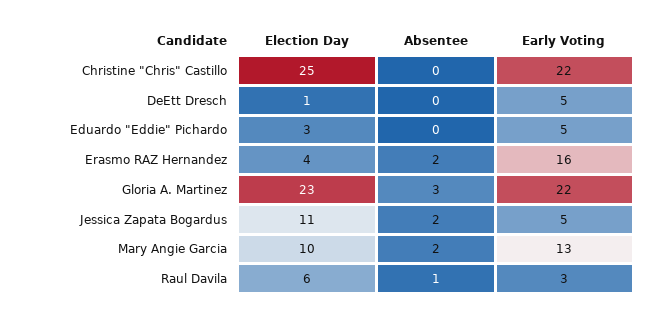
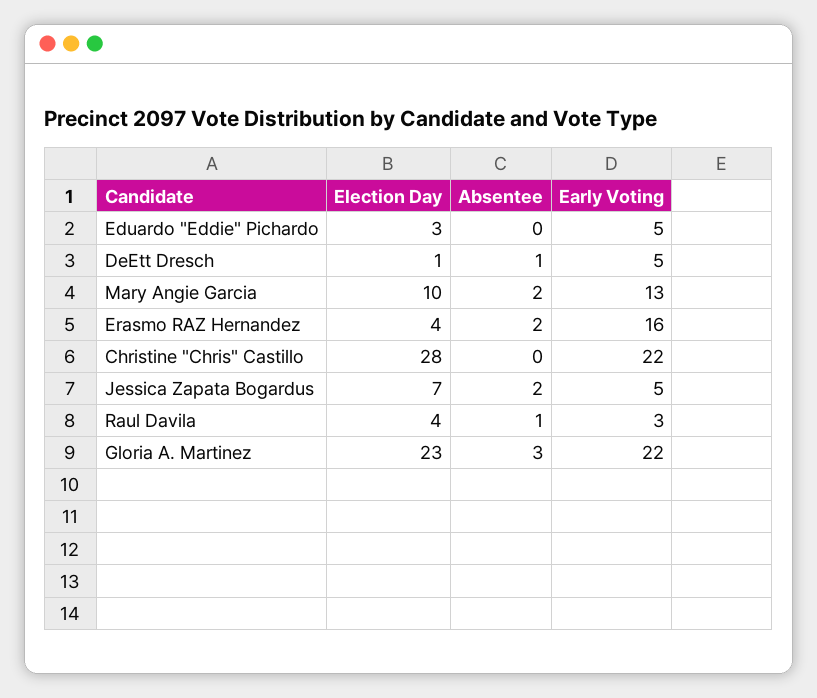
  {
    "Election Day": {
-     "Christine \"Chris\" Castillo": 25,
+     "Christine \"Chris\" Castillo": 28,
      "DeEtt Dresch": 1,
      "Eduardo \"Eddie\" Pichardo": 3,
      "Erasmo RAZ Hernandez": 4,
      "Gloria A. Martinez": 23,
-     "Jessica Zapata Bogardus": 11,
+     "Jessica Zapata Bogardus": 7,
      "Mary Angie Garcia": 10,
-     "Raul Davila": 6
+     "Raul Davila": 4
    },
    "Absentee": {
      "Christine \"Chris\" Castillo": 0,
-     "DeEtt Dresch": 0,
+     "DeEtt Dresch": 1,
      "Eduardo \"Eddie\" Pichardo": 0,
      "Erasmo RAZ Hernandez": 2,
      "Gloria A. Martinez": 3,
      "Jessica Zapata Bogardus": 2,
      "Mary Angie Garcia": 2,
      "Raul Davila": 1
    },
    "Early Voting": {
      "Christine \"Chris\" Castillo": 22,
      "DeEtt Dresch": 5,
      "Eduardo \"Eddie\" Pichardo": 5,
      "Erasmo RAZ Hernandez": 16,
      "Gloria A. Martinez": 22,
      "Jessica Zapata Bogardus": 5,
      "Mary Angie Garcia": 13,
      "Raul Davila": 3
    }
  }

